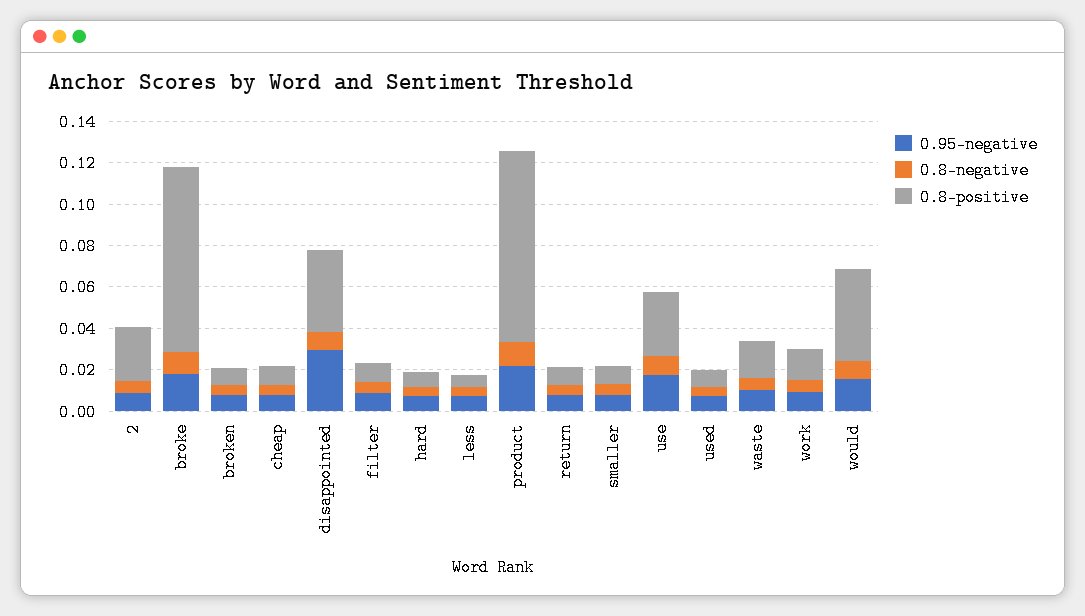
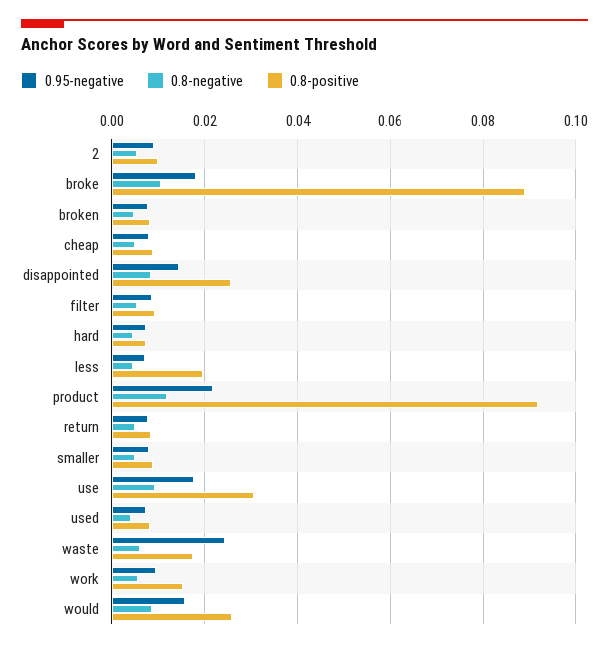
  {
    "0.95-negative": {
      "2": 0.01,
      "broke": 0.018,
      "broken": 0.008,
      "cheap": 0.008,
-     "disappointed": 0.03,
+     "disappointed": 0.014,
      "filter": 0.008,
      "hard": 0.008,
      "less": 0.008,
      "product": 0.022,
      "return": 0.008,
      "smaller": 0.008,
      "use": 0.018,
      "used": 0.008,
-     "waste": 0.01,
+     "waste": 0.024,
      "work": 0.01,
      "would": 0.016
    },
    "0.8-negative": {
      "2": 0.006,
      "broke": 0.01,
      "broken": 0.004,
      "cheap": 0.004,
      "disappointed": 0.008,
      "filter": 0.006,
      "hard": 0.004,
      "less": 0.004,
      "product": 0.012,
      "return": 0.004,
      "smaller": 0.006,
      "use": 0.01,
      "used": 0.004,
      "waste": 0.006,
      "work": 0.006,
      "would": 0.008
    },
    "0.8-positive": {
-     "2": 0.025,
+     "2": 0.01,
      "broke": 0.09,
      "broken": 0.008,
      "cheap": 0.008,
-     "disappointed": 0.04,
+     "disappointed": 0.026,
      "filter": 0.01,
      "hard": 0.008,
-     "less": 0.005,
+     "less": 0.02,
      "product": 0.092,
      "return": 0.008,
      "smaller": 0.008,
      "use": 0.03,
      "used": 0.008,
      "waste": 0.018,
      "work": 0.016,
-     "would": 0.045
+     "would": 0.026
    }
  }

